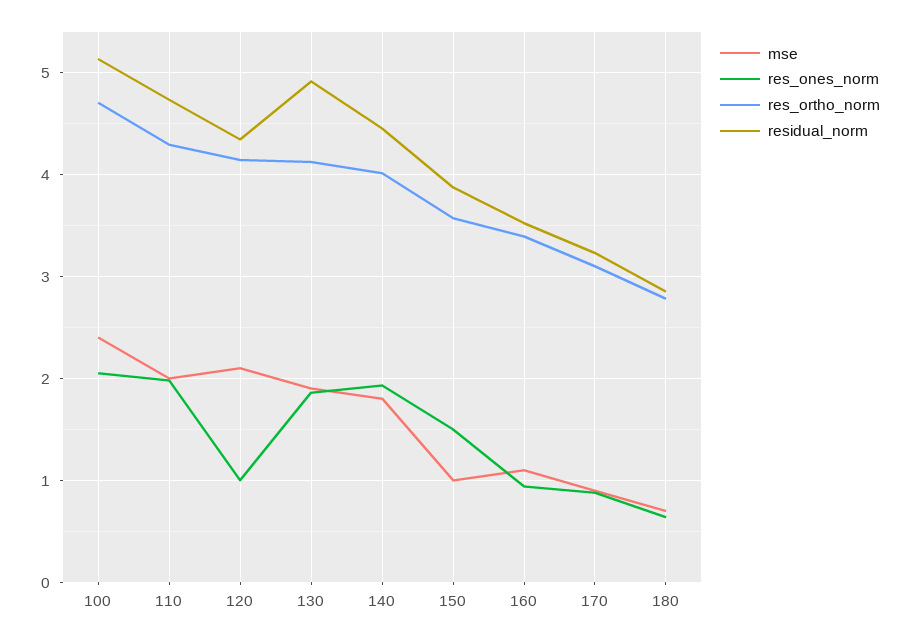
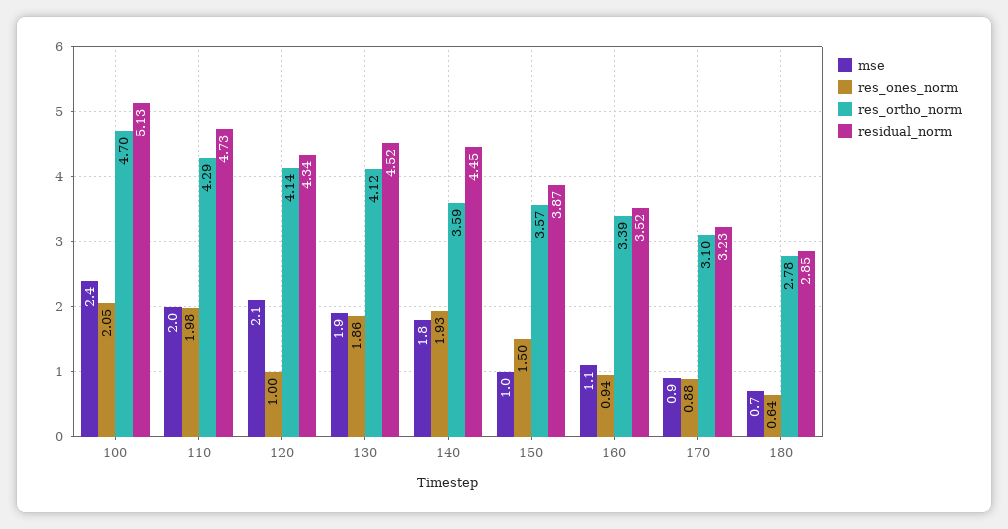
  {
    "mse": {
      "100": 2.4,
      "110": 2,
      "120": 2.1,
      "130": 1.9,
      "140": 1.8,
      "150": 1,
      "160": 1.1,
      "170": 0.9,
      "180": 0.7
    },
    "res_ones_norm": {
      "100": 2.05,
      "110": 1.98,
      "120": 1,
      "130": 1.86,
      "140": 1.93,
      "150": 1.5,
      "160": 0.94,
      "170": 0.88,
      "180": 0.64
    },
    "res_ortho_norm": {
      "100": 4.7,
      "110": 4.29,
      "120": 4.14,
      "130": 4.12,
-     "140": 4,
+     "140": 3.59,
      "150": 3.57,
      "160": 3.39,
      "170": 3.1,
      "180": 2.78
    },
    "residual_norm": {
      "100": 5.13,
      "110": 4.73,
      "120": 4.34,
-     "130": 4.9,
+     "130": 4.52,
      "140": 4.45,
      "150": 3.87,
      "160": 3.52,
      "170": 3.23,
      "180": 2.85
    }
  }

